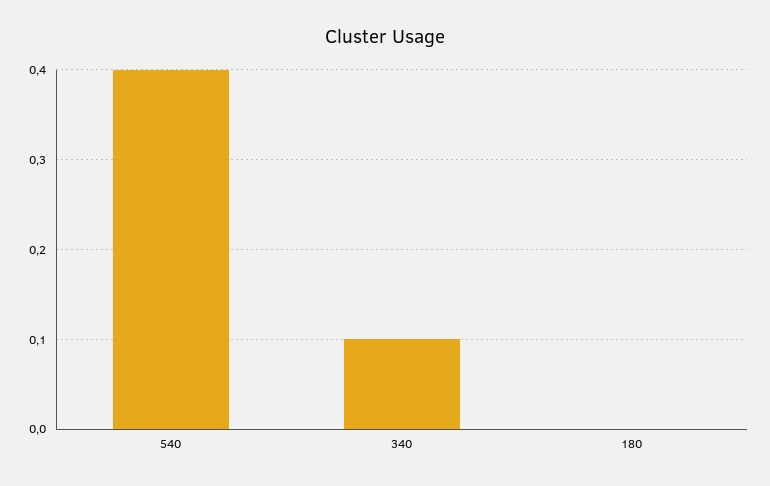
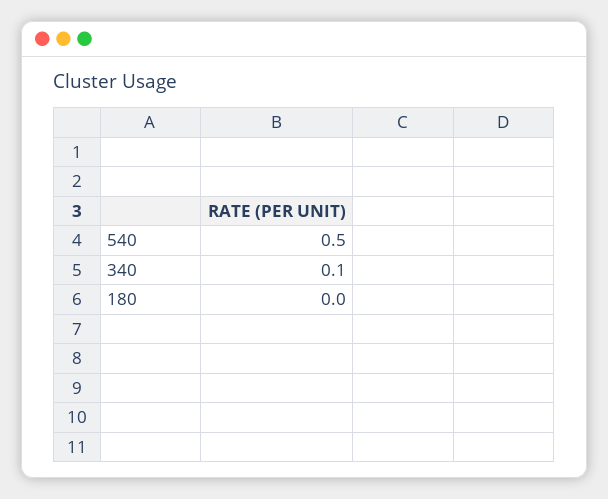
  {
-   "540": 0.4,
+   "540": 0.5,
    "340": 0.1,
    "180": 0
  }

